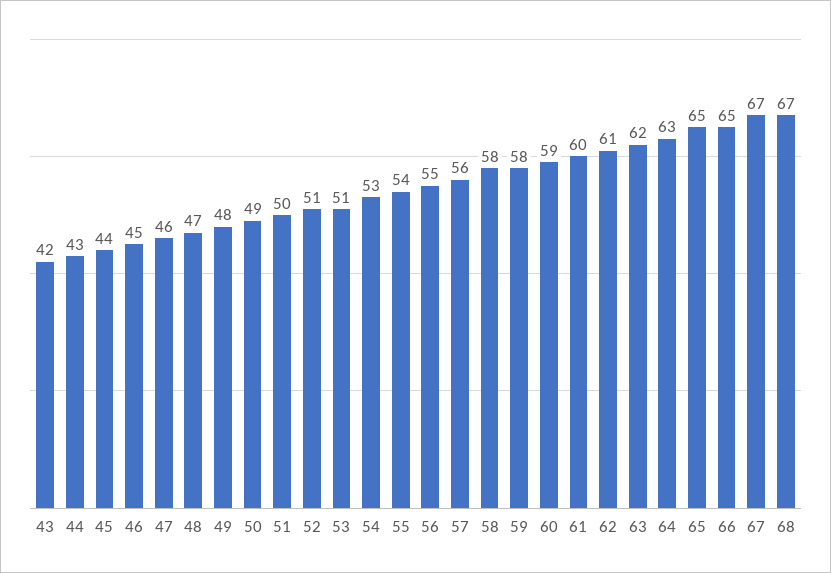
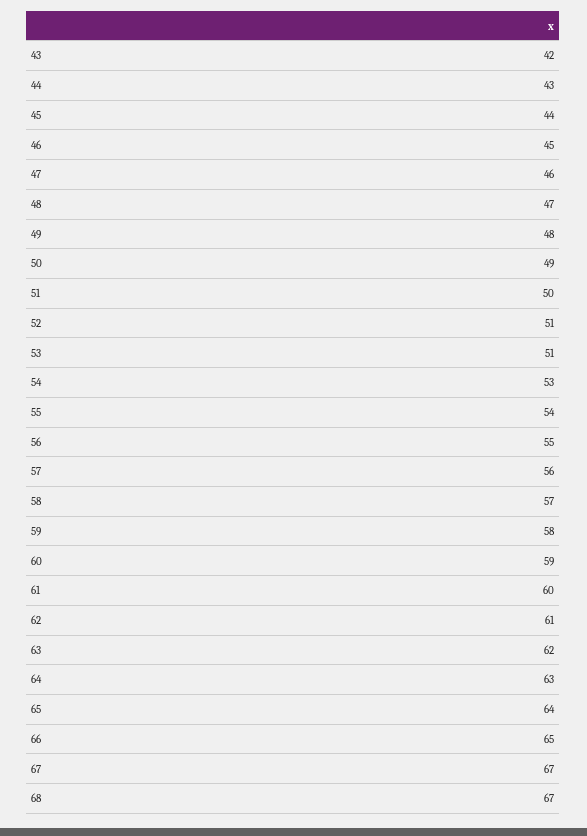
  {
    "43": 42,
    "44": 43,
    "45": 44,
    "46": 45,
    "47": 46,
    "48": 47,
    "49": 48,
    "50": 49,
    "51": 50,
    "52": 51,
    "53": 51,
    "54": 53,
    "55": 54,
    "56": 55,
    "57": 56,
-   "58": 58,
+   "58": 57,
    "59": 58,
    "60": 59,
    "61": 60,
    "62": 61,
    "63": 62,
    "64": 63,
-   "65": 65,
+   "65": 64,
    "66": 65,
    "67": 67,
    "68": 67
  }

